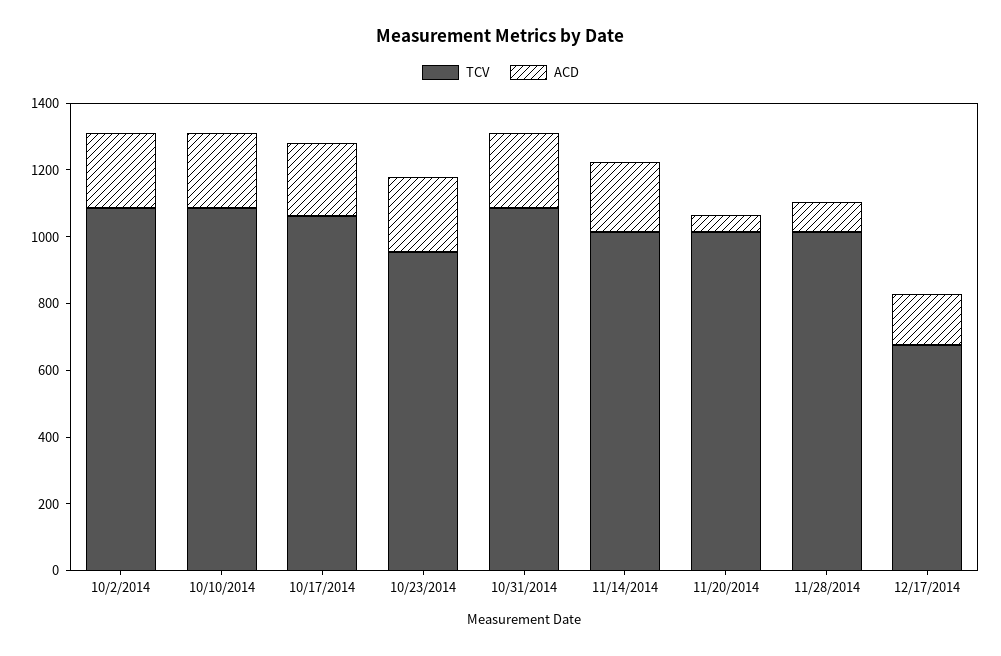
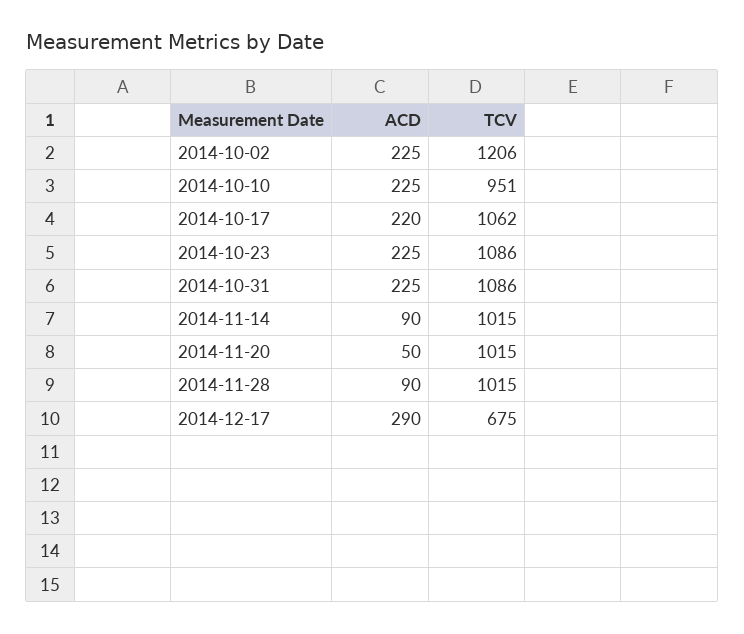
  {
    "TCV": {
-     "10/2/2014": 1100,
+     "10/2/2014": 1206,
-     "10/10/2014": 1100,
+     "10/10/2014": 951,
      "10/17/2014": 1062,
-     "10/23/2014": 950,
+     "10/23/2014": 1086,
      "10/31/2014": 1086,
      "11/14/2014": 1015,
      "11/20/2014": 1015,
      "11/28/2014": 1015,
      "12/17/2014": 675
    },
    "ACD": {
      "10/2/2014": 225,
      "10/10/2014": 225,
      "10/17/2014": 220,
      "10/23/2014": 225,
      "10/31/2014": 225,
-     "11/14/2014": 200,
+     "11/14/2014": 90,
      "11/20/2014": 50,
      "11/28/2014": 90,
-     "12/17/2014": 150
+     "12/17/2014": 290
    }
  }

